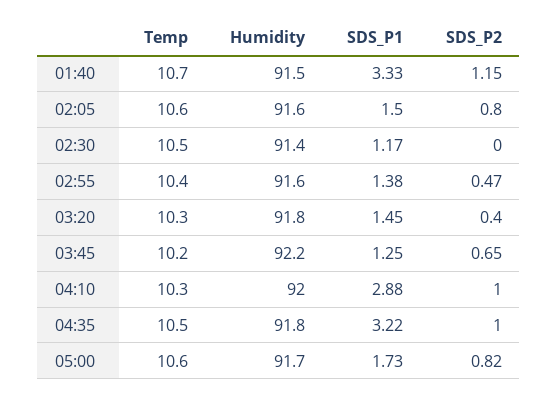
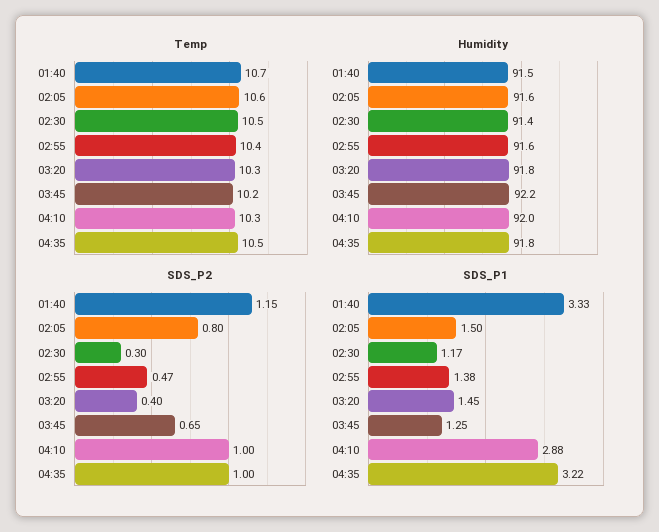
  {
    "Temp": {
      "01:40": 10.7,
      "02:05": 10.6,
      "02:30": 10.5,
      "02:55": 10.4,
      "03:20": 10.3,
      "03:45": 10.2,
      "04:10": 10.3,
-     "04:35": 10.5,
+     "04:35": 10.5
-     "05:00": 10.6
    },
    "Humidity": {
      "01:40": 91.5,
      "02:05": 91.6,
      "02:30": 91.4,
      "02:55": 91.6,
      "03:20": 91.8,
      "03:45": 92.2,
      "04:10": 92,
-     "04:35": 91.8,
+     "04:35": 91.8
-     "05:00": 91.7
    },
    "SDS_P1": {
      "01:40": 3.33,
      "02:05": 1.5,
      "02:30": 1.17,
      "02:55": 1.38,
      "03:20": 1.45,
      "03:45": 1.25,
      "04:10": 2.88,
-     "04:35": 3.22,
+     "04:35": 3.22
-     "05:00": 1.73
    },
    "SDS_P2": {
      "01:40": 1.15,
      "02:05": 0.8,
-     "02:30": 0,
+     "02:30": 0.3,
      "02:55": 0.47,
      "03:20": 0.4,
      "03:45": 0.65,
      "04:10": 1,
-     "04:35": 1,
+     "04:35": 1
-     "05:00": 0.82
    }
  }

